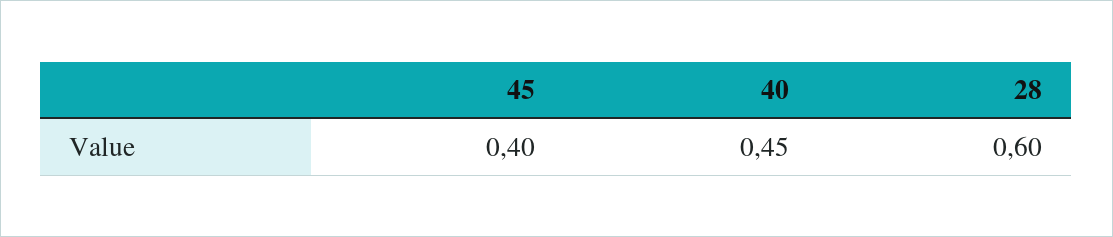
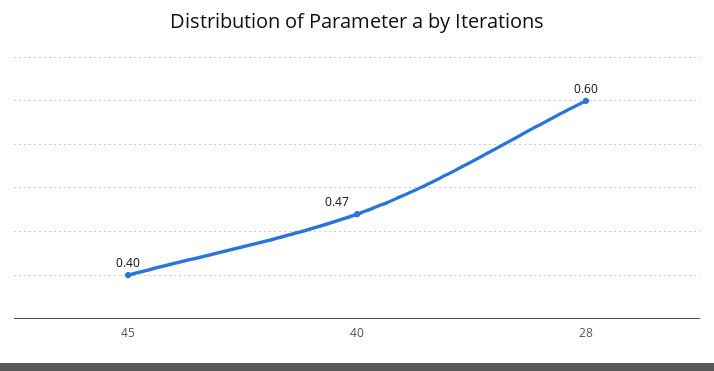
  {
    "45": 0.4,
-   "40": 0.45,
+   "40": 0.47,
    "28": 0.6
  }

